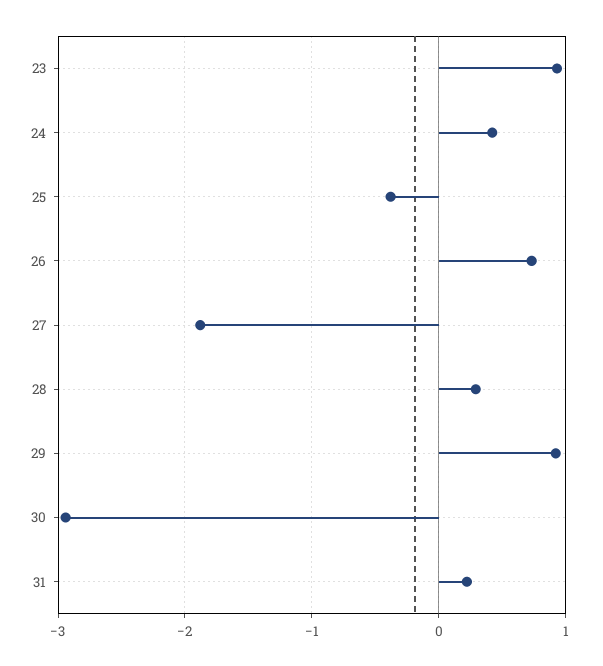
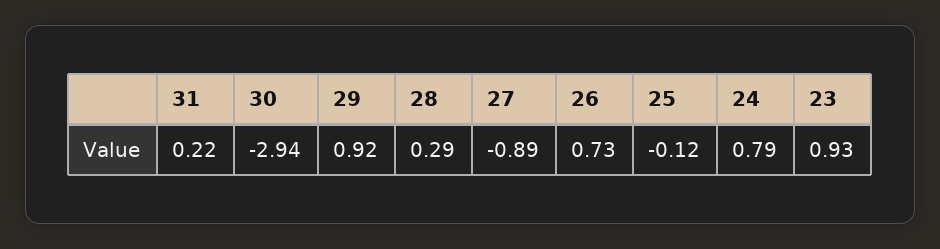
  {
    "23": 0.93,
-   "24": 0.4,
+   "24": 0.79,
-   "25": -0.4,
+   "25": -0.12,
    "26": 0.73,
-   "27": -1.9,
+   "27": -0.89,
    "28": 0.29,
    "29": 0.92,
    "30": -2.94,
    "31": 0.22
  }

